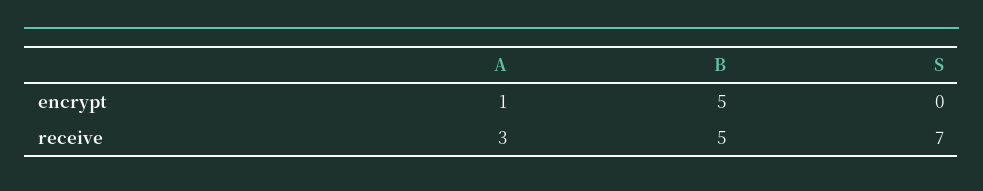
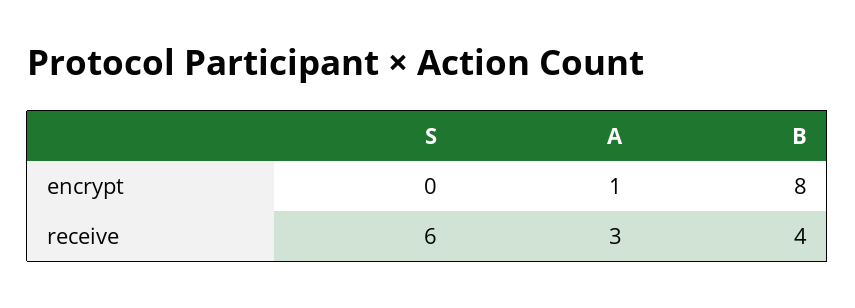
  {
    "A": {
      "encrypt": 1,
      "receive": 3
    },
    "B": {
-     "encrypt": 5,
+     "encrypt": 8,
-     "receive": 5
+     "receive": 4
    },
    "S": {
      "encrypt": 0,
-     "receive": 7
+     "receive": 6
    }
  }

